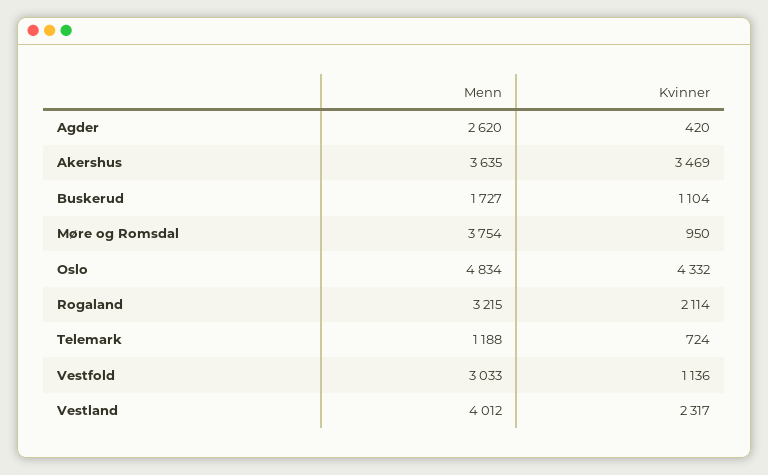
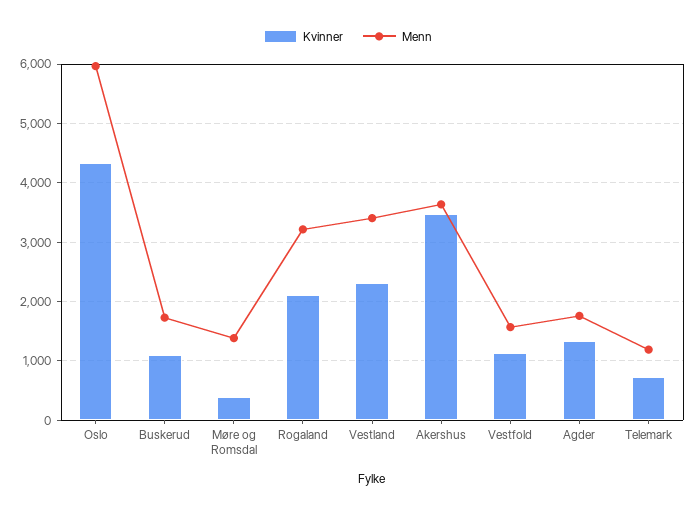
  {
    "Menn": {
-     "Agder": 2620,
+     "Agder": 1800,
      "Akershus": 3635,
      "Buskerud": 1727,
-     "Møre og Romsdal": 3754,
+     "Møre og Romsdal": 1400,
-     "Oslo": 4834,
+     "Oslo": 6000,
      "Rogaland": 3215,
      "Telemark": 1188,
-     "Vestfold": 3033,
+     "Vestfold": 1600,
-     "Vestland": 4012
+     "Vestland": 3400
    },
    "Kvinner": {
-     "Agder": 420,
+     "Agder": 1400,
      "Akershus": 3469,
      "Buskerud": 1104,
-     "Møre og Romsdal": 950,
+     "Møre og Romsdal": 400,
      "Oslo": 4332,
      "Rogaland": 2114,
      "Telemark": 724,
      "Vestfold": 1136,
      "Vestland": 2317
    }
  }

